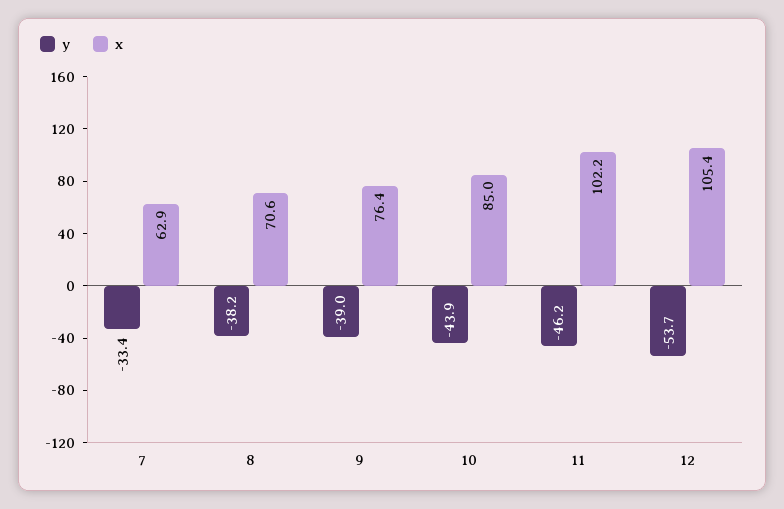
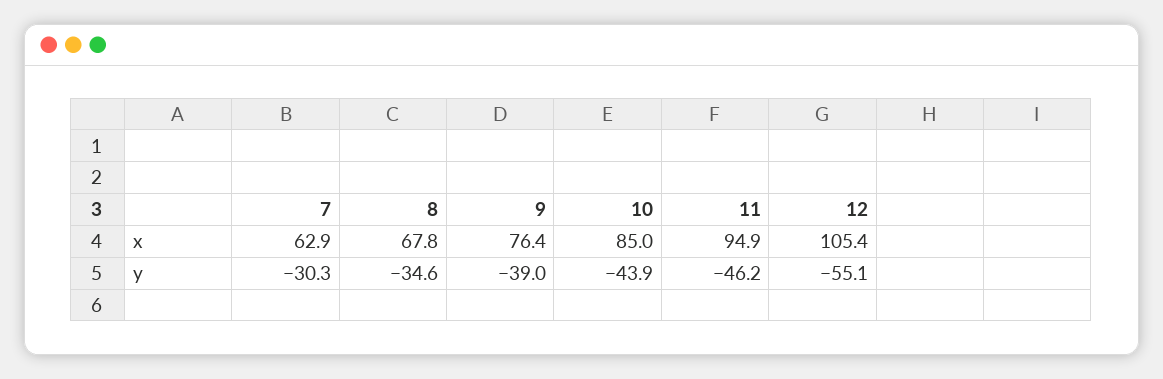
  {
    "y": {
-     "7": -33.4,
+     "7": -30.3,
-     "8": -38.2,
+     "8": -34.6,
      "9": -39,
      "10": -43.9,
      "11": -46.2,
-     "12": -53.7
+     "12": -55.1
    },
    "x": {
      "7": 62.9,
-     "8": 70.6,
+     "8": 67.8,
      "9": 76.4,
      "10": 85,
-     "11": 102.2,
+     "11": 94.9,
      "12": 105.4
    }
  }

